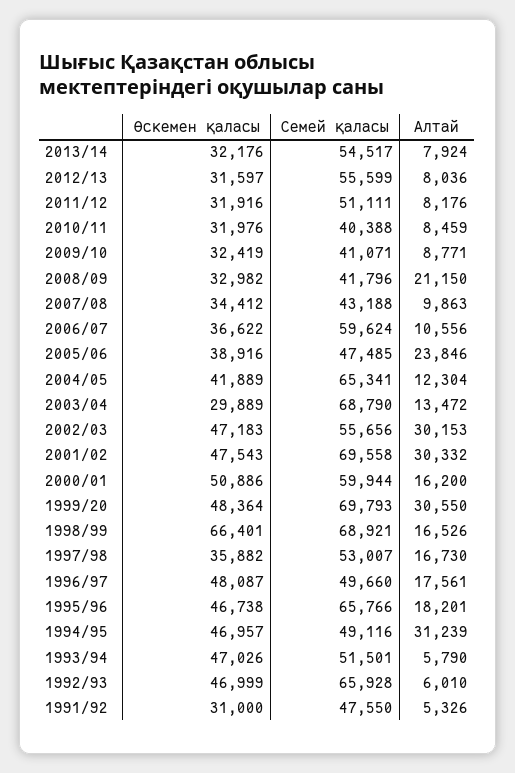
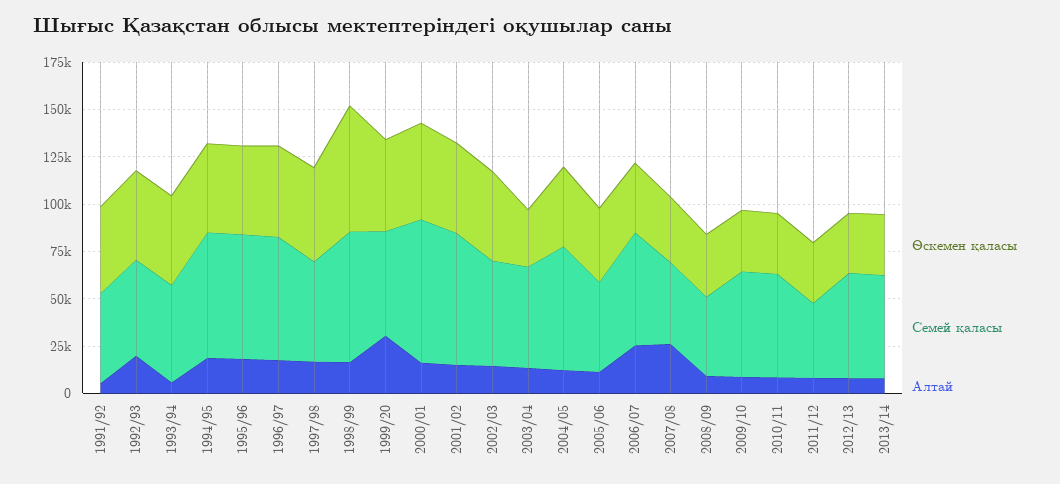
  {
    "Өскемен қаласы": {
      "2013/14": 32176,
      "2012/13": 31597,
      "2011/12": 31916,
      "2010/11": 31976,
      "2009/10": 32419,
      "2008/09": 32982,
      "2007/08": 34412,
      "2006/07": 36622,
      "2005/06": 38916,
      "2004/05": 41889,
      "2003/04": 29889,
      "2002/03": 47183,
      "2001/02": 47543,
      "2000/01": 50886,
      "1999/20": 48364,
      "1998/99": 66401,
-     "1997/98": 35882,
+     "1997/98": 50000,
      "1996/97": 48087,
      "1995/96": 46738,
      "1994/95": 46957,
      "1993/94": 47026,
      "1992/93": 46999,
-     "1991/92": 31000
+     "1991/92": 45000
    },
    "Семей қаласы": {
      "2013/14": 54517,
      "2012/13": 55599,
-     "2011/12": 51111,
+     "2011/12": 40000,
-     "2010/11": 40388,
+     "2010/11": 55000,
-     "2009/10": 41071,
+     "2009/10": 55000,
      "2008/09": 41796,
      "2007/08": 43188,
      "2006/07": 59624,
      "2005/06": 47485,
      "2004/05": 65341,
-     "2003/04": 68790,
+     "2003/04": 55000,
      "2002/03": 55656,
      "2001/02": 69558,
-     "2000/01": 59944,
+     "2000/01": 75000,
-     "1999/20": 69793,
+     "1999/20": 55000,
      "1998/99": 68921,
      "1997/98": 53007,
-     "1996/97": 49660,
+     "1996/97": 65000,
      "1995/96": 65766,
-     "1994/95": 49116,
+     "1994/95": 65000,
      "1993/94": 51501,
-     "1992/93": 65928,
+     "1992/93": 50000,
      "1991/92": 47550
    },
    "Алтай": {
      "2013/14": 7924,
      "2012/13": 8036,
      "2011/12": 8176,
      "2010/11": 8459,
      "2009/10": 8771,
-     "2008/09": 21150,
+     "2008/09": 10000,
-     "2007/08": 9863,
+     "2007/08": 25000,
-     "2006/07": 10556,
+     "2006/07": 25000,
-     "2005/06": 23846,
+     "2005/06": 10000,
      "2004/05": 12304,
      "2003/04": 13472,
-     "2002/03": 30153,
+     "2002/03": 15000,
-     "2001/02": 30332,
+     "2001/02": 15000,
      "2000/01": 16200,
      "1999/20": 30550,
      "1998/99": 16526,
      "1997/98": 16730,
      "1996/97": 17561,
      "1995/96": 18201,
-     "1994/95": 31239,
+     "1994/95": 20000,
      "1993/94": 5790,
-     "1992/93": 6010,
+     "1992/93": 20000,
      "1991/92": 5326
    }
  }

